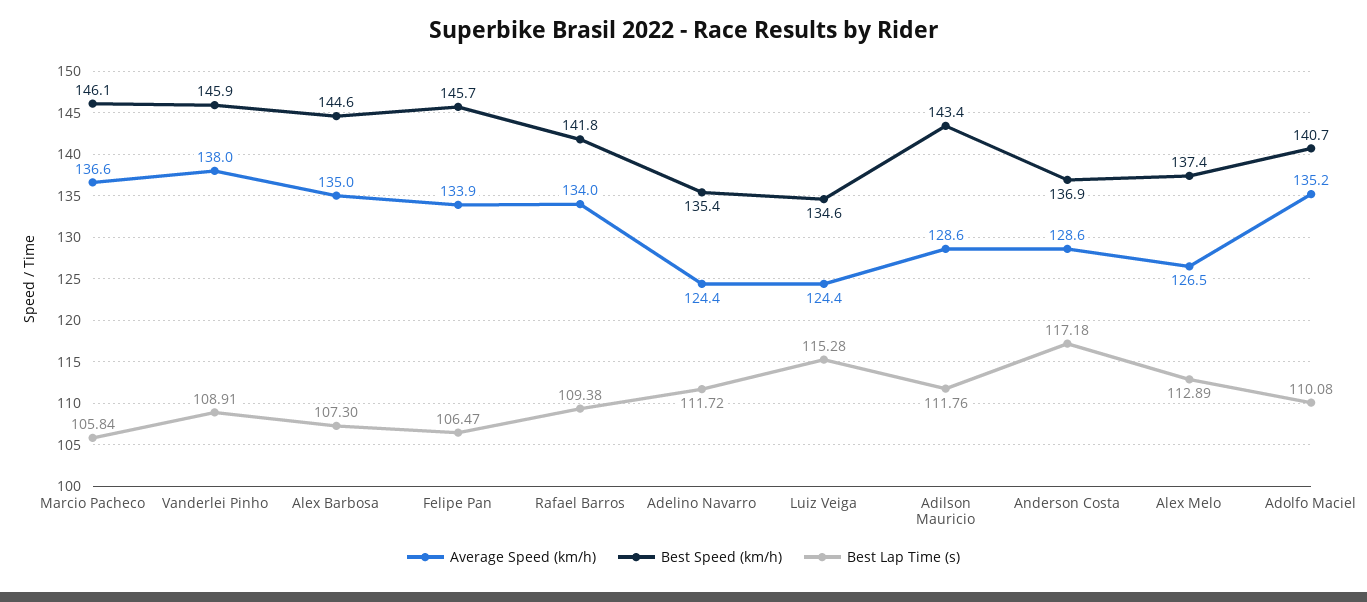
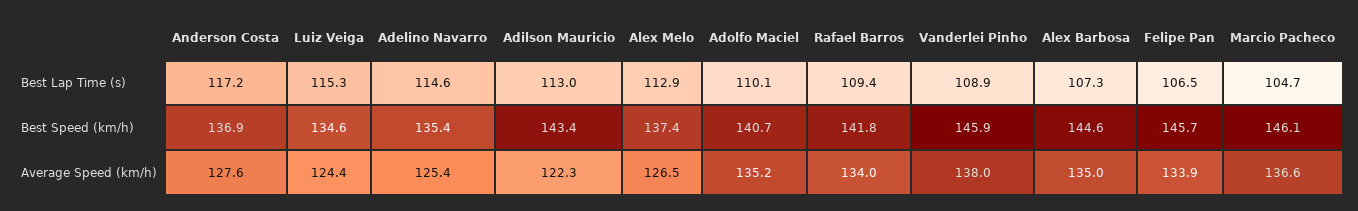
  {
    "Average Speed (km/h)": {
      "Marcio Pacheco": 136.6,
      "Vanderlei Pinho": 138,
      "Alex Barbosa": 135,
      "Felipe Pan": 133.9,
      "Rafael Barros": 134,
-     "Adelino Navarro": 124.4,
+     "Adelino Navarro": 125.4,
      "Luiz Veiga": 124.4,
-     "Adilson Mauricio": 128.6,
+     "Adilson Mauricio": 122.3,
-     "Anderson Costa": 128.6,
+     "Anderson Costa": 127.6,
      "Alex Melo": 126.5,
      "Adolfo Maciel": 135.2
    },
    "Best Speed (km/h)": {
      "Marcio Pacheco": 146.1,
      "Vanderlei Pinho": 145.9,
      "Alex Barbosa": 144.6,
      "Felipe Pan": 145.7,
      "Rafael Barros": 141.8,
      "Adelino Navarro": 135.4,
      "Luiz Veiga": 134.6,
      "Adilson Mauricio": 143.4,
      "Anderson Costa": 136.9,
      "Alex Melo": 137.4,
      "Adolfo Maciel": 140.7
    },
    "Best Lap Time (s)": {
-     "Marcio Pacheco": 105.84,
+     "Marcio Pacheco": 104.7,
      "Vanderlei Pinho": 108.91,
      "Alex Barbosa": 107.3,
      "Felipe Pan": 106.47,
      "Rafael Barros": 109.38,
-     "Adelino Navarro": 111.72,
+     "Adelino Navarro": 114.6,
      "Luiz Veiga": 115.28,
-     "Adilson Mauricio": 111.76,
+     "Adilson Mauricio": 113,
      "Anderson Costa": 117.18,
      "Alex Melo": 112.89,
      "Adolfo Maciel": 110.08
    }
  }

